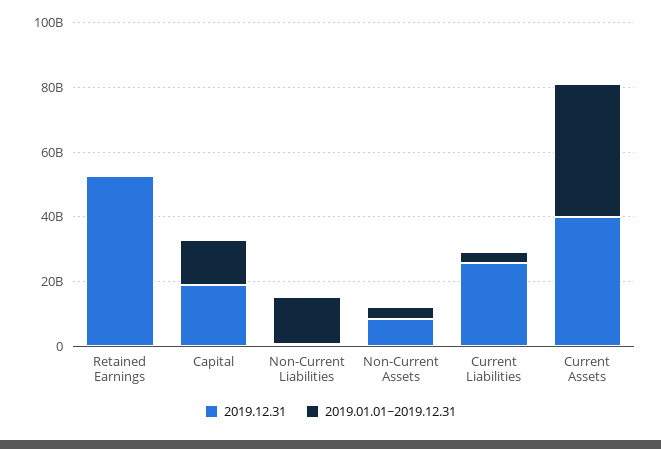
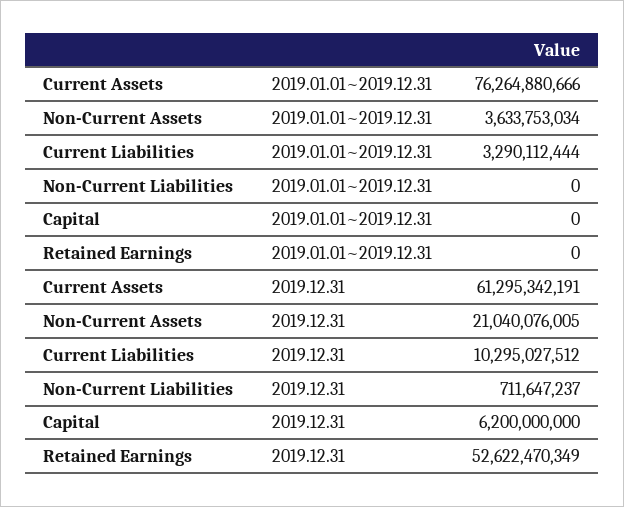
  {
    "2019.12.31": {
      "Retained Earnings": 52622470349,
-     "Capital": 20000000000,
+     "Capital": 6200000000,
      "Non-Current Liabilities": 711647237,
-     "Non-Current Assets": 10000000000,
+     "Non-Current Assets": 21040076005,
-     "Current Liabilities": 25000000000,
+     "Current Liabilities": 10295027512,
-     "Current Assets": 40000000000
+     "Current Assets": 61295342191
    },
    "2019.01.01~2019.12.31": {
      "Retained Earnings": 0,
-     "Capital": 15000000000,
+     "Capital": 0,
-     "Non-Current Liabilities": 15000000000,
+     "Non-Current Liabilities": 0,
      "Non-Current Assets": 3633753034,
      "Current Liabilities": 3290112444,
-     "Current Assets": 40000000000
+     "Current Assets": 76264880666
    }
  }

